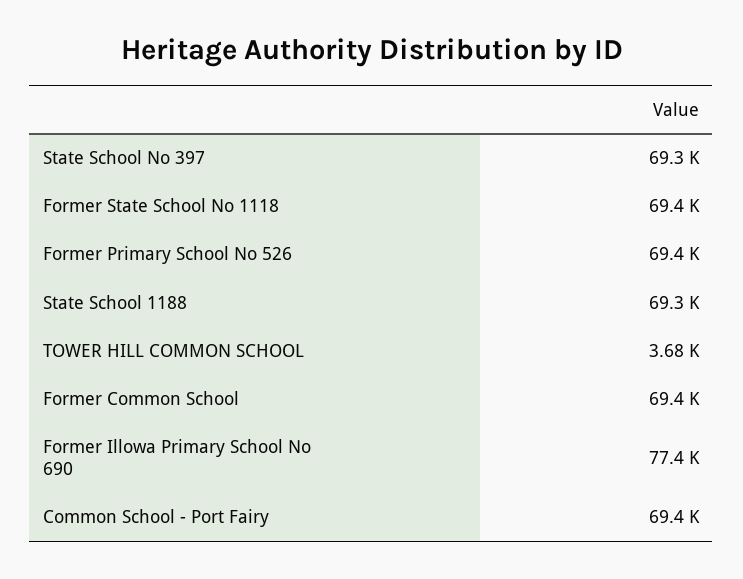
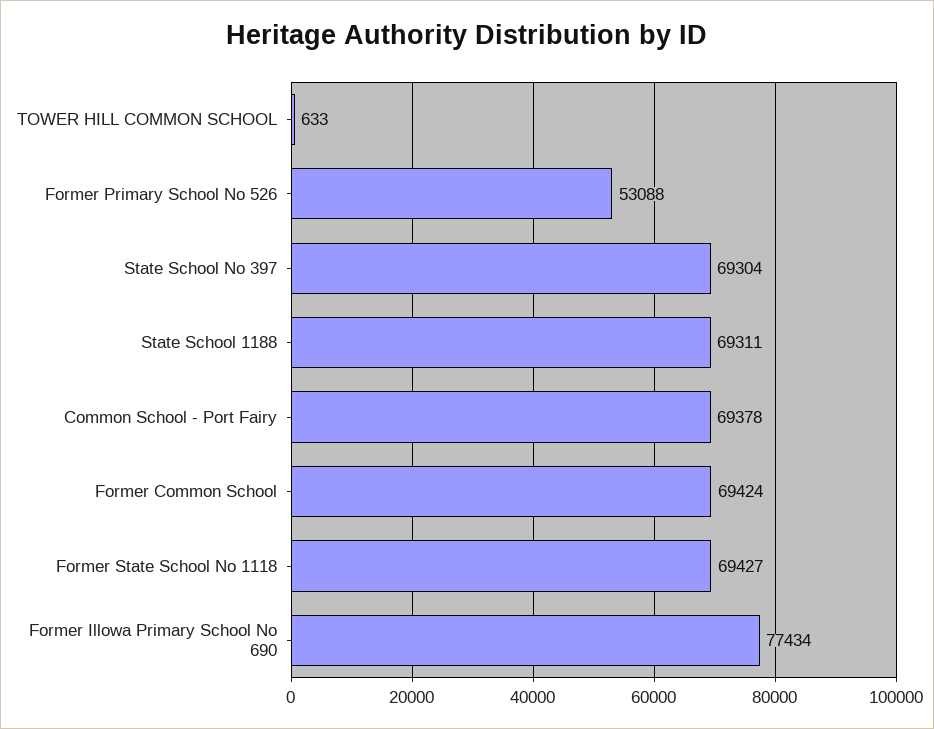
  {
    "State School No 397": 69304,
    "Former State School No 1118": 69427,
-   "Former Primary School No 526": 69400,
+   "Former Primary School No 526": 53088,
    "State School 1188": 69311,
-   "TOWER HILL COMMON SCHOOL": 3680,
+   "TOWER HILL COMMON SCHOOL": 633,
    "Former Common School": 69424,
    "Former Illowa Primary School No 690": 77434,
    "Common School - Port Fairy": 69378
  }

